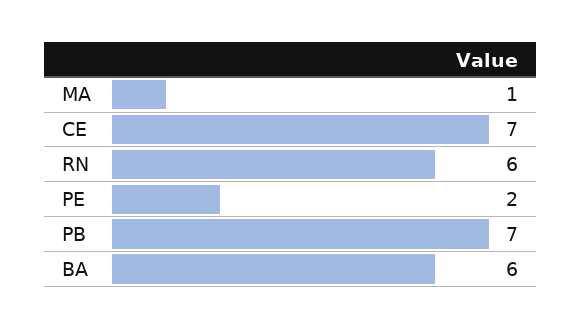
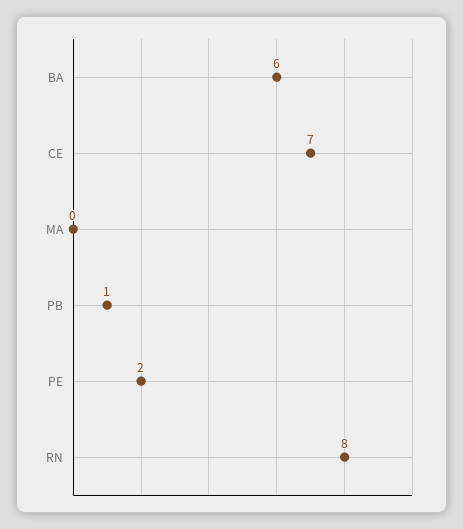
  {
-   "MA": 1,
+   "MA": 0,
    "CE": 7,
-   "RN": 6,
+   "RN": 8,
    "PE": 2,
-   "PB": 7,
+   "PB": 1,
    "BA": 6
  }

